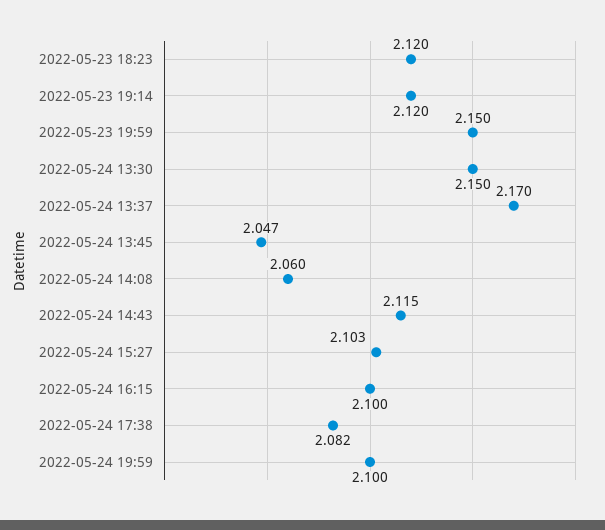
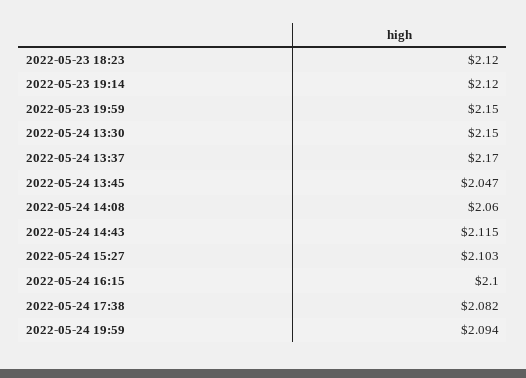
  {
    "2022-05-23 18:23": 2.12,
    "2022-05-23 19:14": 2.12,
    "2022-05-23 19:59": 2.15,
    "2022-05-24 13:30": 2.15,
    "2022-05-24 13:37": 2.17,
    "2022-05-24 13:45": 2.047,
    "2022-05-24 14:08": 2.06,
    "2022-05-24 14:43": 2.115,
    "2022-05-24 15:27": 2.103,
    "2022-05-24 16:15": 2.1,
    "2022-05-24 17:38": 2.082,
-   "2022-05-24 19:59": 2.1
+   "2022-05-24 19:59": 2.094
  }

